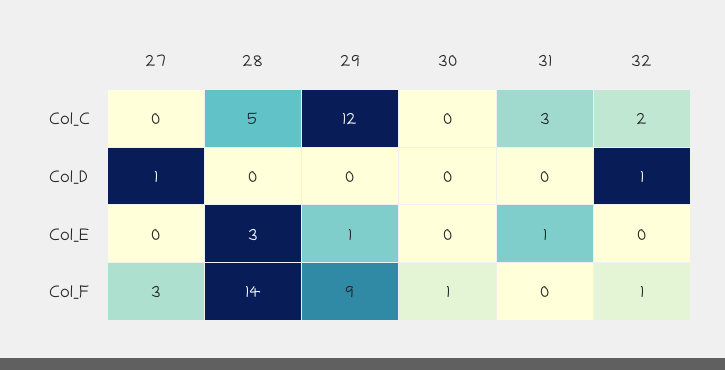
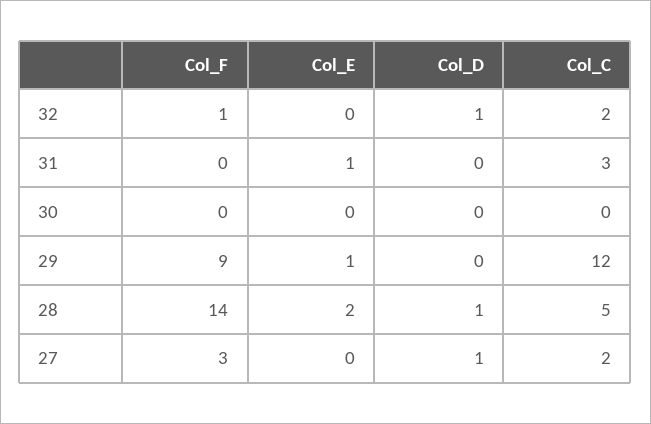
  {
    "27": {
-     "Col_C": 0,
+     "Col_C": 2,
      "Col_D": 1,
      "Col_E": 0,
      "Col_F": 3
    },
    "28": {
      "Col_C": 5,
-     "Col_D": 0,
+     "Col_D": 1,
-     "Col_E": 3,
+     "Col_E": 2,
      "Col_F": 14
    },
    "29": {
      "Col_C": 12,
      "Col_D": 0,
      "Col_E": 1,
      "Col_F": 9
    },
    "30": {
      "Col_C": 0,
      "Col_D": 0,
      "Col_E": 0,
-     "Col_F": 1
+     "Col_F": 0
    },
    "31": {
      "Col_C": 3,
      "Col_D": 0,
      "Col_E": 1,
      "Col_F": 0
    },
    "32": {
      "Col_C": 2,
      "Col_D": 1,
      "Col_E": 0,
      "Col_F": 1
    }
  }

